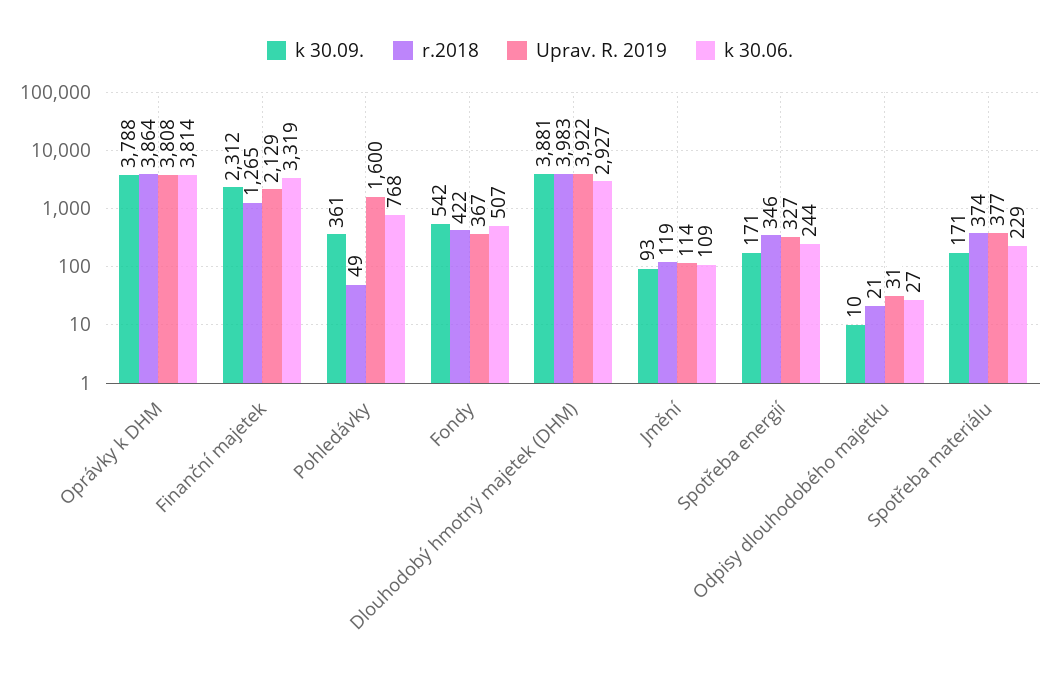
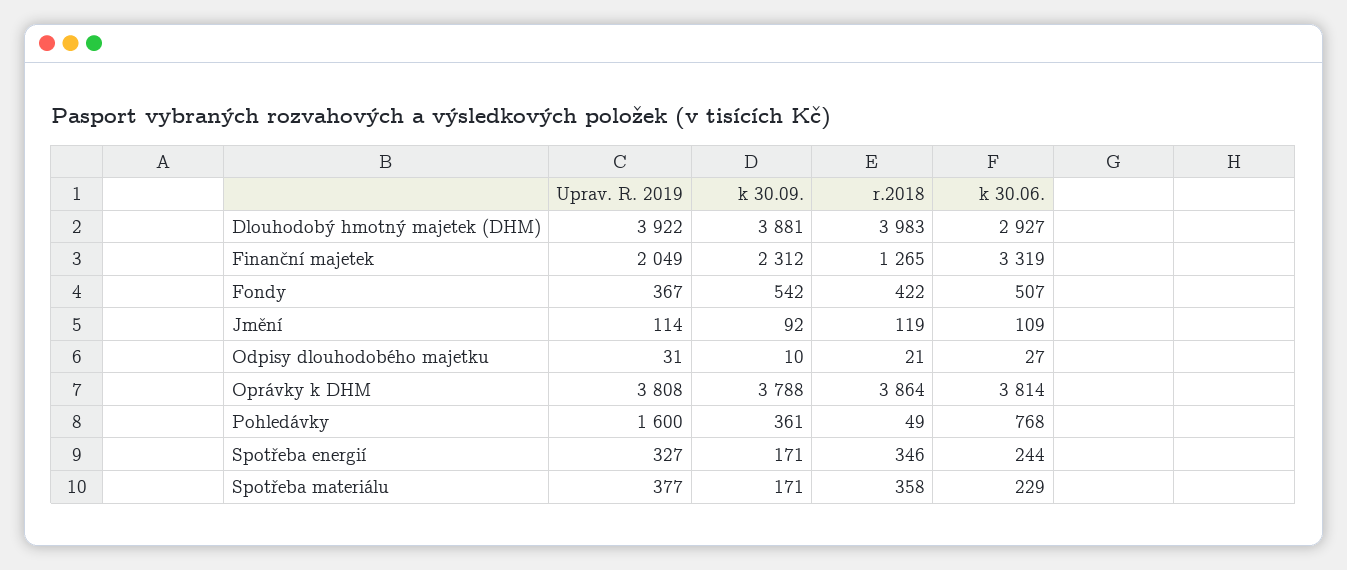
  {
    "k 30.09.": {
      "Oprávky k DHM": 3788,
      "Finanční majetek": 2312,
      "Pohledávky": 361,
      "Fondy": 542,
      "Dlouhodobý hmotný majetek (DHM)": 3881,
-     "Jmění": 93,
+     "Jmění": 92,
      "Spotřeba energií": 171,
      "Odpisy dlouhodobého majetku": 10,
      "Spotřeba materiálu": 171
    },
    "r.2018": {
      "Oprávky k DHM": 3864,
      "Finanční majetek": 1265,
      "Pohledávky": 49,
      "Fondy": 422,
      "Dlouhodobý hmotný majetek (DHM)": 3983,
      "Jmění": 119,
      "Spotřeba energií": 346,
      "Odpisy dlouhodobého majetku": 21,
-     "Spotřeba materiálu": 374
+     "Spotřeba materiálu": 358
    },
    "Uprav. R. 2019": {
      "Oprávky k DHM": 3808,
-     "Finanční majetek": 2129,
+     "Finanční majetek": 2049,
      "Pohledávky": 1600,
      "Fondy": 367,
      "Dlouhodobý hmotný majetek (DHM)": 3922,
      "Jmění": 114,
      "Spotřeba energií": 327,
      "Odpisy dlouhodobého majetku": 31,
      "Spotřeba materiálu": 377
    },
    "k 30.06.": {
      "Oprávky k DHM": 3814,
      "Finanční majetek": 3319,
      "Pohledávky": 768,
      "Fondy": 507,
      "Dlouhodobý hmotný majetek (DHM)": 2927,
      "Jmění": 109,
      "Spotřeba energií": 244,
      "Odpisy dlouhodobého majetku": 27,
      "Spotřeba materiálu": 229
    }
  }

